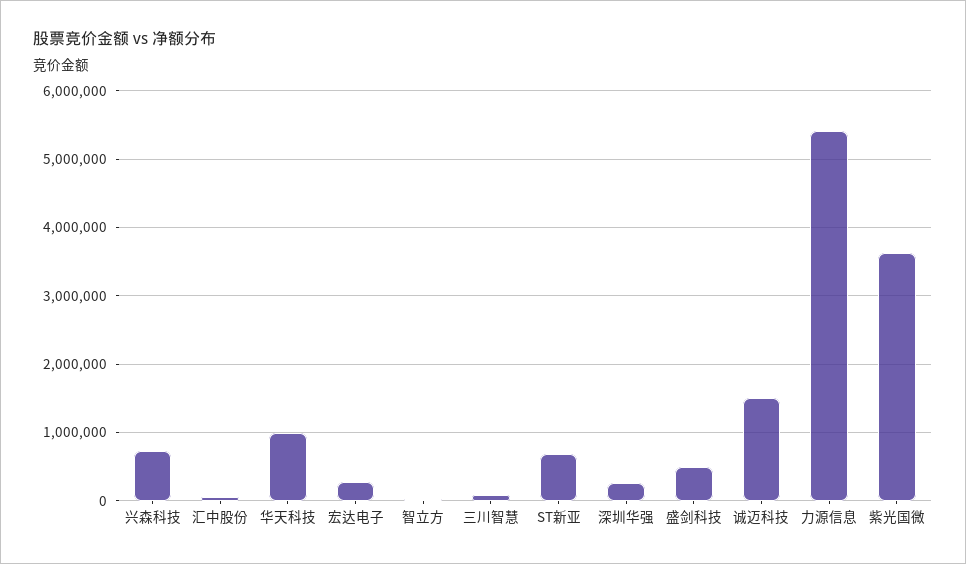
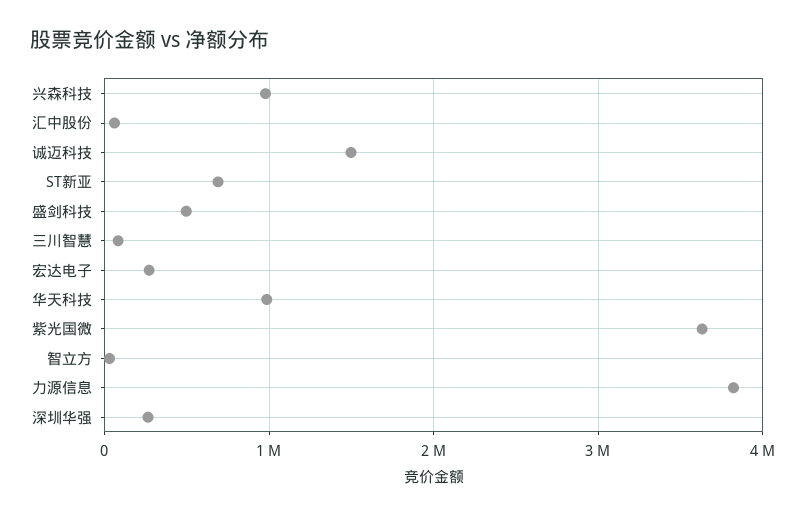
  {
-   "兴森科技": 700000,
+   "兴森科技": 1000000,
    "汇中股份": 100000,
    "华天科技": 1000000,
    "宏达电子": 300000,
    "智立方": 0,
    "三川智慧": 100000,
    "ST新亚": 700000,
    "深圳华强": 300000,
    "盛剑科技": 500000,
    "诚迈科技": 1500000,
-   "力源信息": 5400000,
+   "力源信息": 3800000,
    "紫光国微": 3600000
  }

